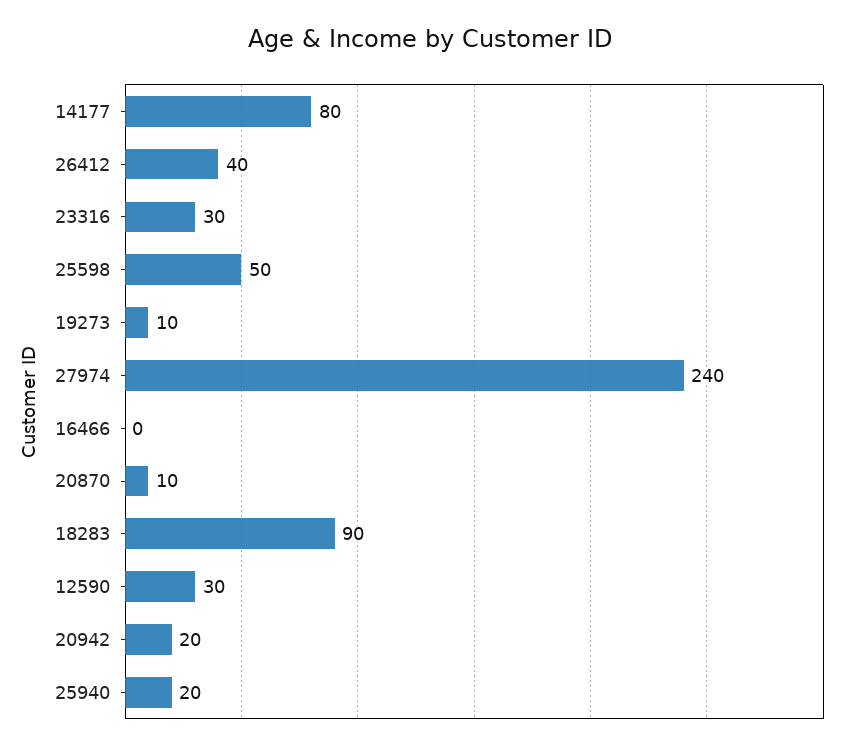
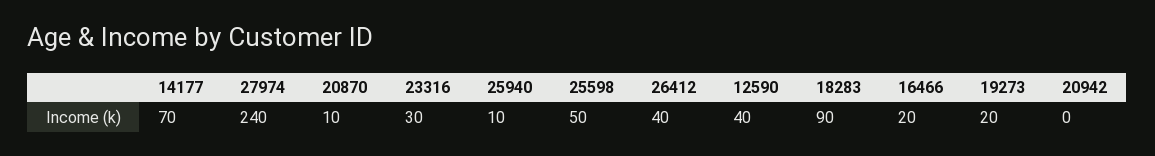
  {
-   "14177": 80,
+   "14177": 70,
    "26412": 40,
    "23316": 30,
    "25598": 50,
-   "19273": 10,
+   "19273": 20,
    "27974": 240,
-   "16466": 0,
+   "16466": 20,
    "20870": 10,
    "18283": 90,
-   "12590": 30,
+   "12590": 40,
-   "20942": 20,
+   "20942": 0,
-   "25940": 20
+   "25940": 10
  }

